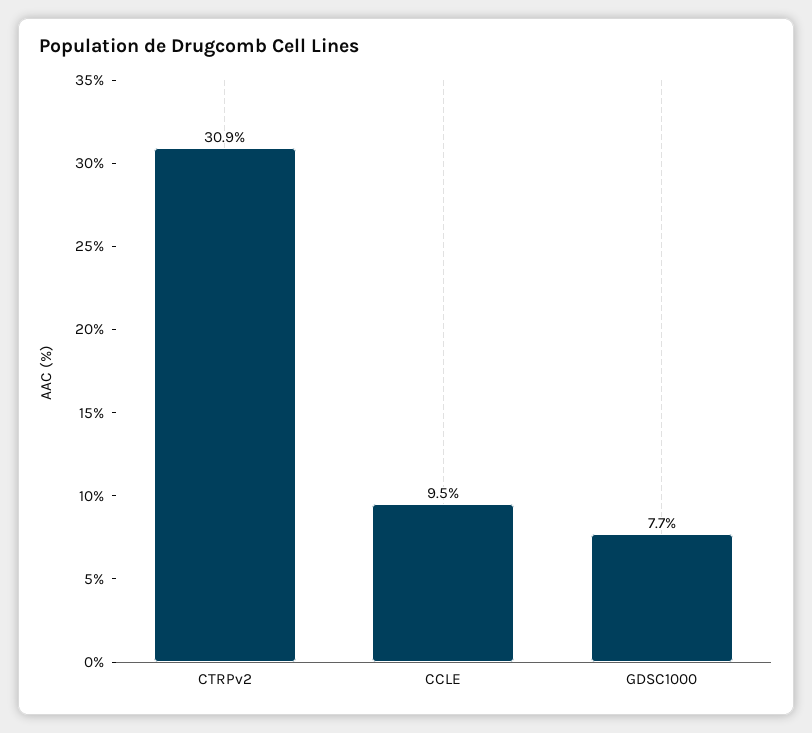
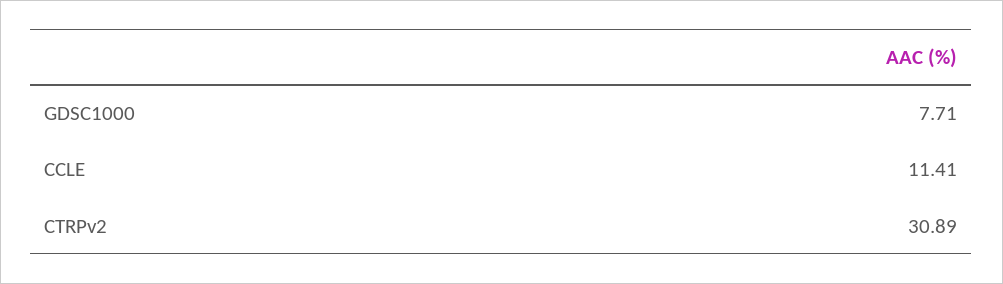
  {
    "CTRPv2": 30.89,
-   "CCLE": 9.5,
+   "CCLE": 11.41,
    "GDSC1000": 7.71
  }

